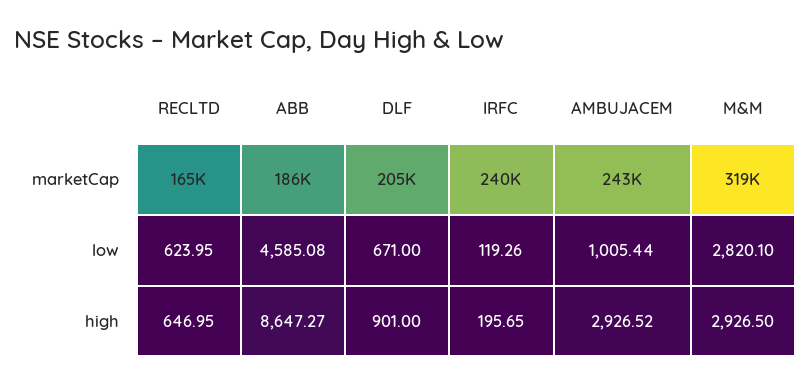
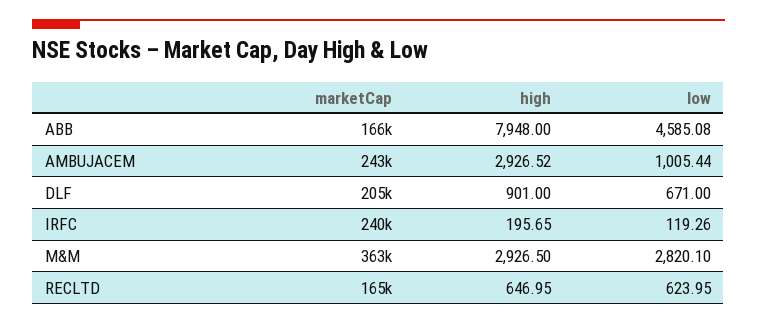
  {
    "RECLTD": {
      "marketCap": 165000,
      "low": 623.95,
      "high": 646.95
    },
    "ABB": {
-     "marketCap": 186000,
+     "marketCap": 166000,
      "low": 4585.08,
-     "high": 8647.27
+     "high": 7948
    },
    "DLF": {
      "marketCap": 205000,
      "low": 671,
      "high": 901
    },
    "IRFC": {
      "marketCap": 240000,
      "low": 119.26,
      "high": 195.65
    },
    "AMBUJACEM": {
      "marketCap": 243000,
      "low": 1005.44,
      "high": 2926.52
    },
    "M&M": {
-     "marketCap": 319000,
+     "marketCap": 363000,
      "low": 2820.1,
      "high": 2926.5
    }
  }

